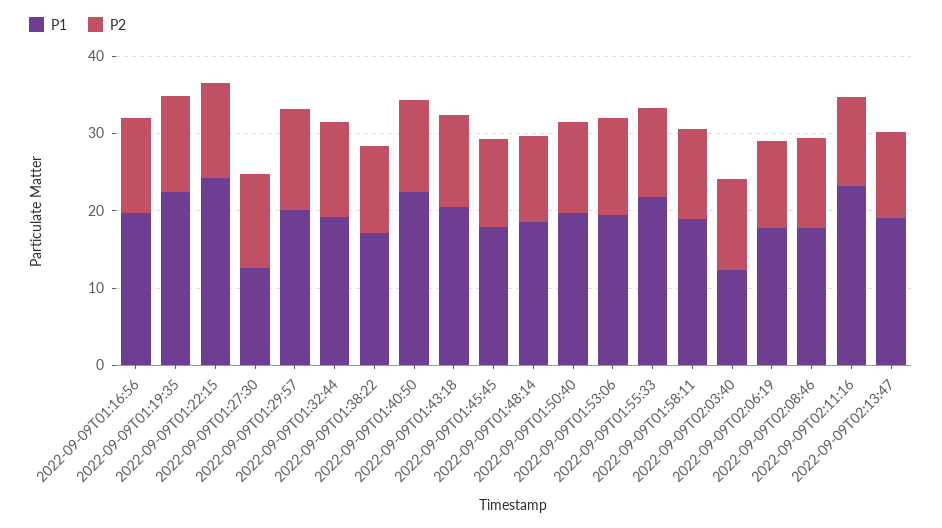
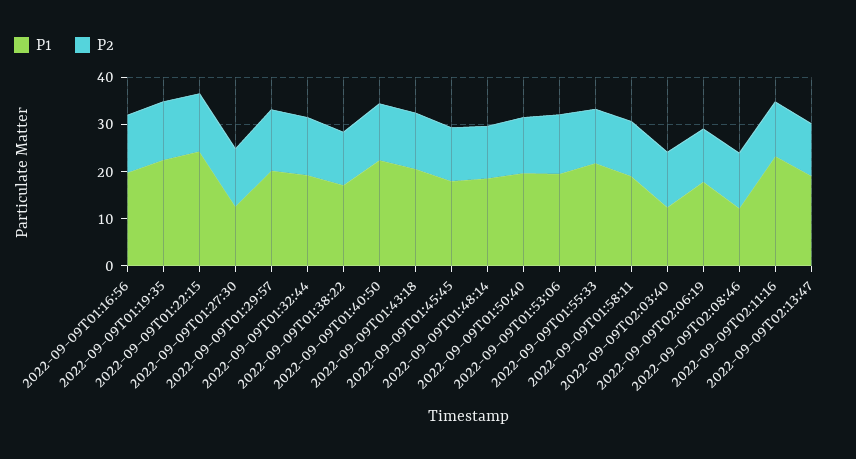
  {
    "P1": {
      "2022-09-09T01:16:56": 20,
      "2022-09-09T01:19:35": 22,
      "2022-09-09T01:22:15": 24,
      "2022-09-09T01:27:30": 12,
      "2022-09-09T01:29:57": 20,
      "2022-09-09T01:32:44": 20,
      "2022-09-09T01:38:22": 18,
      "2022-09-09T01:40:50": 22,
      "2022-09-09T01:43:18": 20,
      "2022-09-09T01:45:45": 18,
      "2022-09-09T01:48:14": 18,
      "2022-09-09T01:50:40": 20,
      "2022-09-09T01:53:06": 20,
      "2022-09-09T01:55:33": 22,
      "2022-09-09T01:58:11": 20,
      "2022-09-09T02:03:40": 12,
      "2022-09-09T02:06:19": 18,
-     "2022-09-09T02:08:46": 18,
+     "2022-09-09T02:08:46": 12,
      "2022-09-09T02:11:16": 24,
      "2022-09-09T02:13:47": 20
    },
    "P2": {
      "2022-09-09T01:16:56": 12,
      "2022-09-09T01:19:35": 12,
      "2022-09-09T01:22:15": 12,
      "2022-09-09T01:27:30": 12,
      "2022-09-09T01:29:57": 14,
      "2022-09-09T01:32:44": 12,
      "2022-09-09T01:38:22": 12,
      "2022-09-09T01:40:50": 12,
      "2022-09-09T01:43:18": 12,
      "2022-09-09T01:45:45": 12,
      "2022-09-09T01:48:14": 12,
      "2022-09-09T01:50:40": 12,
      "2022-09-09T01:53:06": 12,
      "2022-09-09T01:55:33": 12,
      "2022-09-09T01:58:11": 12,
      "2022-09-09T02:03:40": 12,
      "2022-09-09T02:06:19": 12,
      "2022-09-09T02:08:46": 12,
      "2022-09-09T02:11:16": 12,
      "2022-09-09T02:13:47": 12
    }
  }

